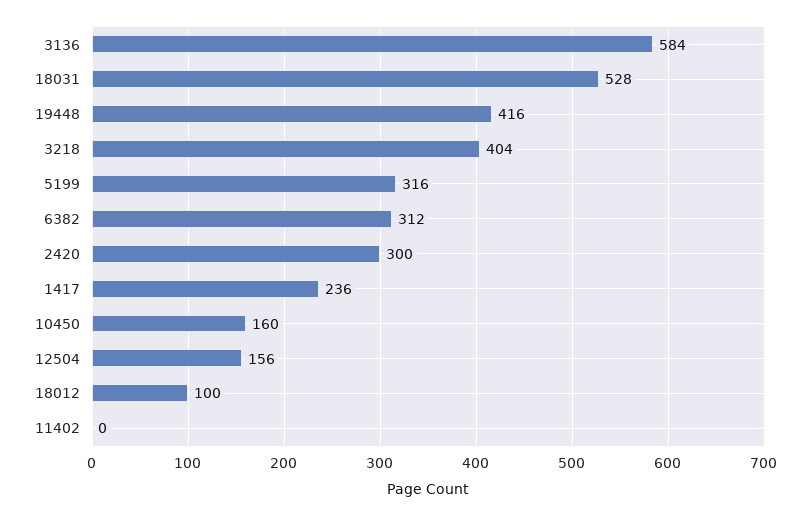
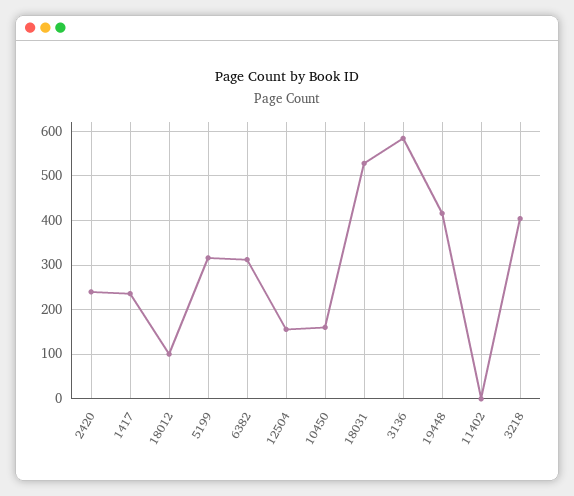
  {
    "3136": 584,
    "18031": 528,
    "19448": 416,
    "3218": 404,
    "5199": 316,
    "6382": 312,
-   "2420": 300,
+   "2420": 240,
    "1417": 236,
    "10450": 160,
    "12504": 156,
    "18012": 100,
    "11402": 0
  }

